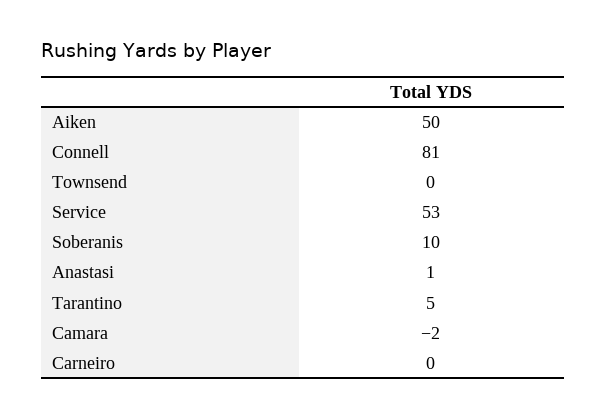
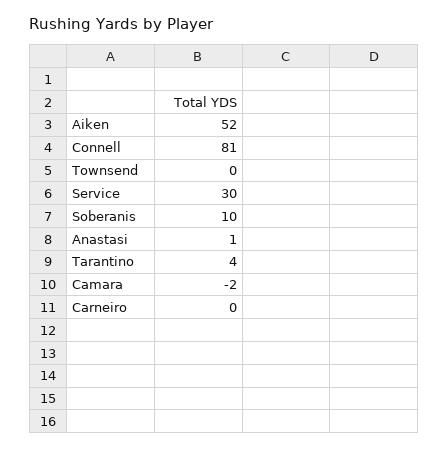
  {
-   "Aiken": 50,
+   "Aiken": 52,
    "Connell": 81,
    "Townsend": 0,
-   "Service": 53,
+   "Service": 30,
    "Soberanis": 10,
    "Anastasi": 1,
-   "Tarantino": 5,
+   "Tarantino": 4,
    "Camara": -2,
    "Carneiro": 0
  }

